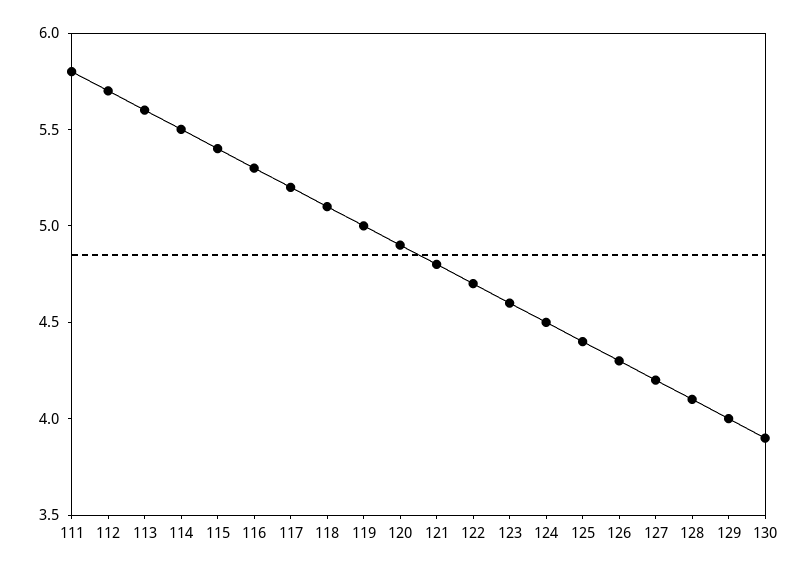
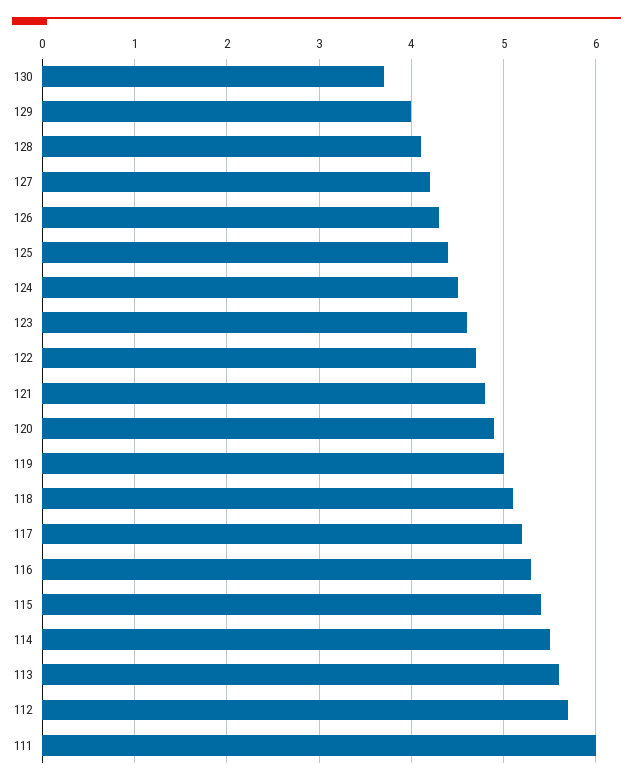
  {
-   "111": 5.8,
+   "111": 6,
    "112": 5.7,
    "113": 5.6,
    "114": 5.5,
    "115": 5.4,
    "116": 5.3,
    "117": 5.2,
    "118": 5.1,
    "119": 5,
    "120": 4.9,
    "121": 4.8,
    "122": 4.7,
    "123": 4.6,
    "124": 4.5,
    "125": 4.4,
    "126": 4.3,
    "127": 4.2,
    "128": 4.1,
    "129": 4,
-   "130": 3.9
+   "130": 3.7
  }

